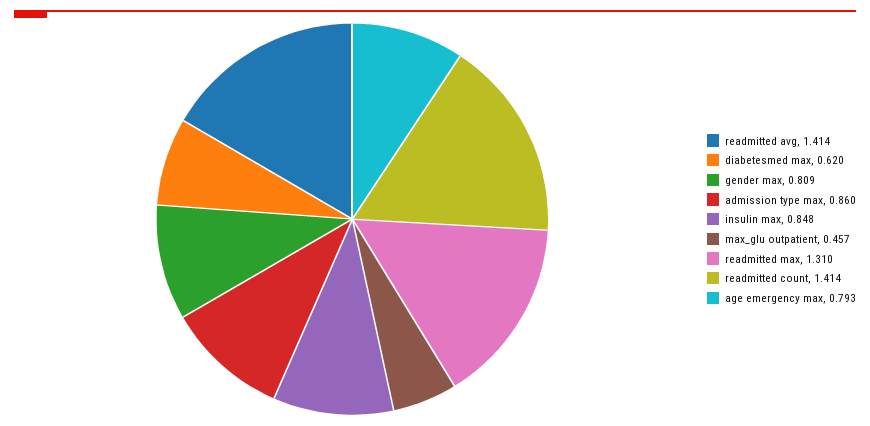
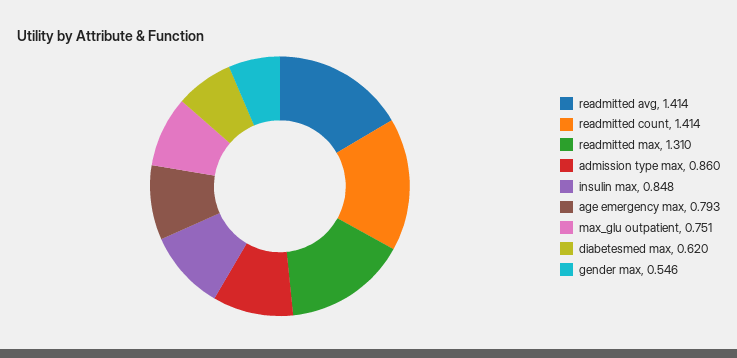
  {
    "readmitted avg": 1.414,
    "diabetesmed max": 0.62,
-   "gender max": 0.809,
+   "gender max": 0.546,
    "admission type max": 0.86,
    "insulin max": 0.848,
-   "max_glu outpatient": 0.457,
+   "max_glu outpatient": 0.751,
    "readmitted max": 1.31,
    "readmitted count": 1.414,
    "age emergency max": 0.793
  }

